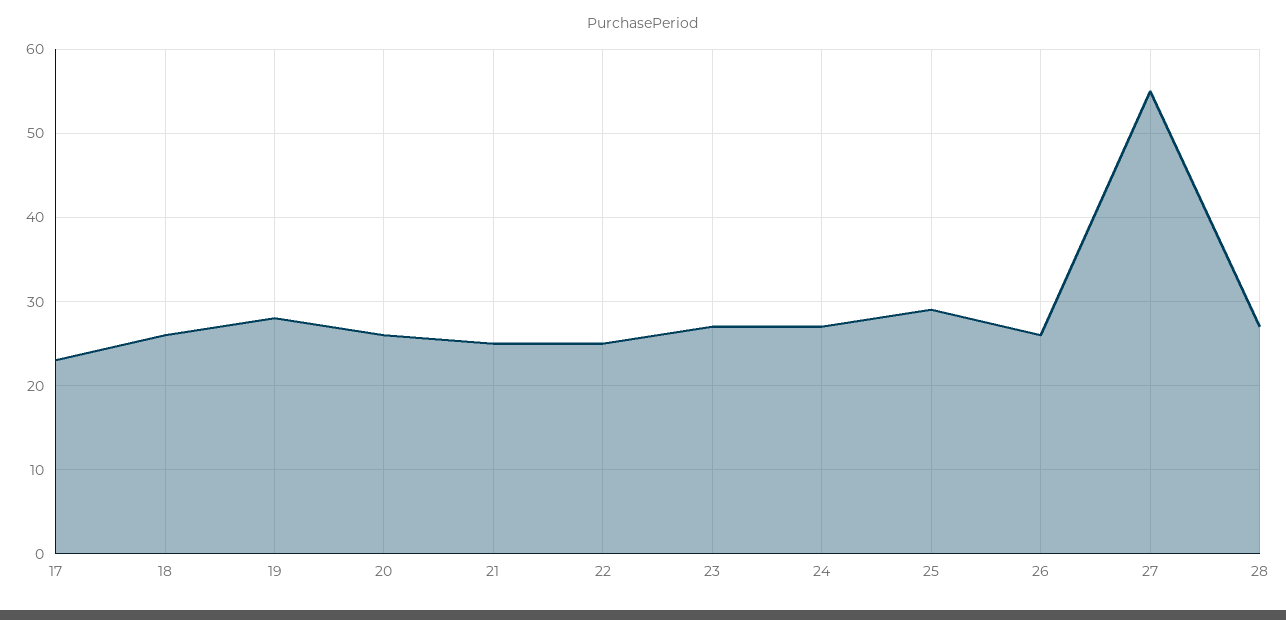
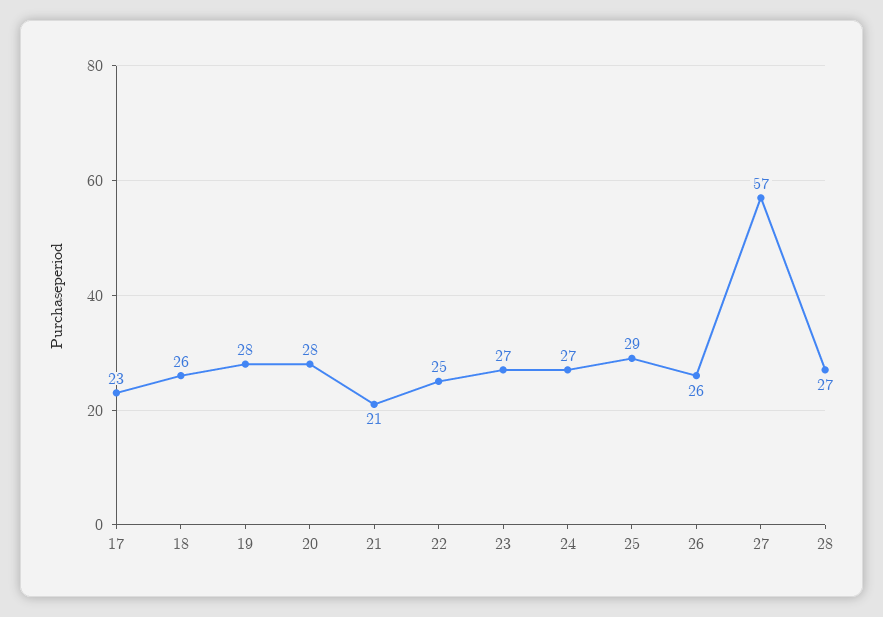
  {
    "17": 23,
    "18": 26,
    "19": 28,
-   "20": 26,
+   "20": 28,
-   "21": 25,
+   "21": 21,
    "22": 25,
    "23": 27,
    "24": 27,
    "25": 29,
    "26": 26,
-   "27": 55,
+   "27": 57,
    "28": 27
  }

